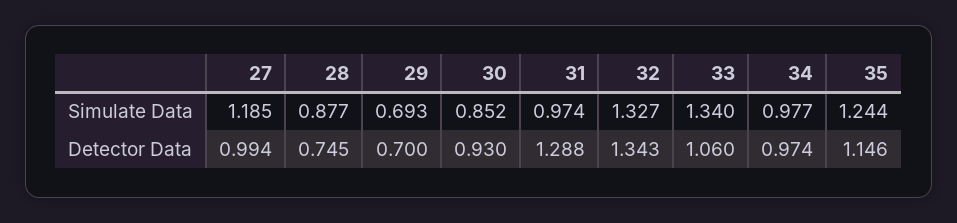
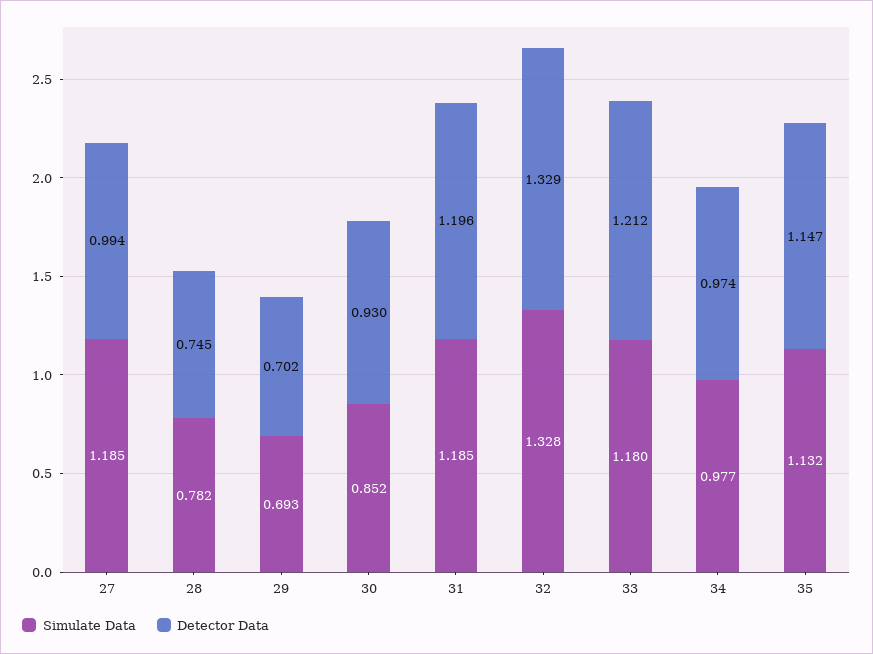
  {
    "Simulate Data": {
      "27": 1.185,
-     "28": 0.877,
+     "28": 0.782,
      "29": 0.693,
      "30": 0.852,
-     "31": 0.974,
+     "31": 1.185,
-     "32": 1.327,
+     "32": 1.328,
-     "33": 1.34,
+     "33": 1.18,
      "34": 0.977,
-     "35": 1.244
+     "35": 1.132
    },
    "Detector Data": {
      "27": 0.994,
      "28": 0.745,
-     "29": 0.7,
+     "29": 0.702,
      "30": 0.93,
-     "31": 1.288,
+     "31": 1.196,
-     "32": 1.343,
+     "32": 1.329,
-     "33": 1.06,
+     "33": 1.212,
      "34": 0.974,
-     "35": 1.146
+     "35": 1.147
    }
  }

